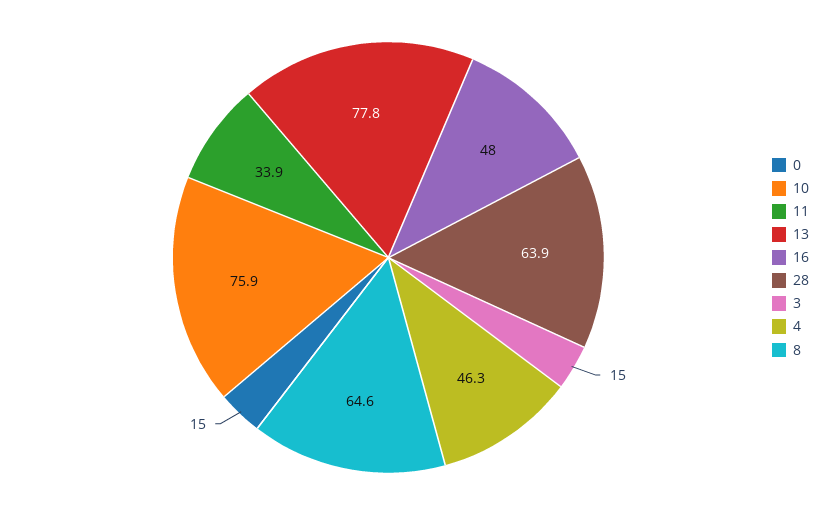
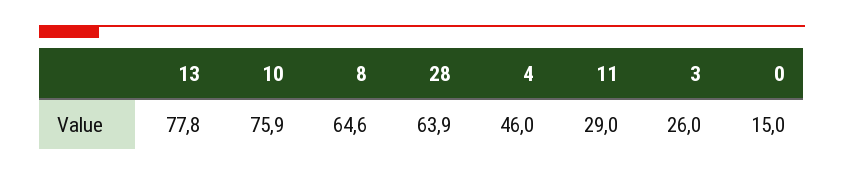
  {
    "0": 15,
    "10": 75.9,
-   "11": 33.9,
+   "11": 29,
    "13": 77.8,
-   "16": 48,
    "28": 63.9,
-   "3": 15,
+   "3": 26,
-   "4": 46.3,
+   "4": 46,
    "8": 64.6
  }

